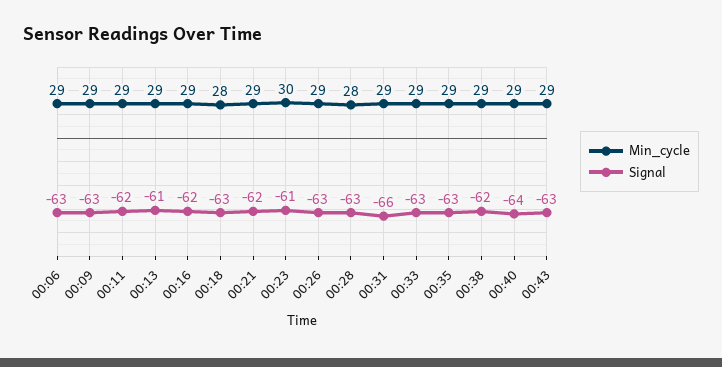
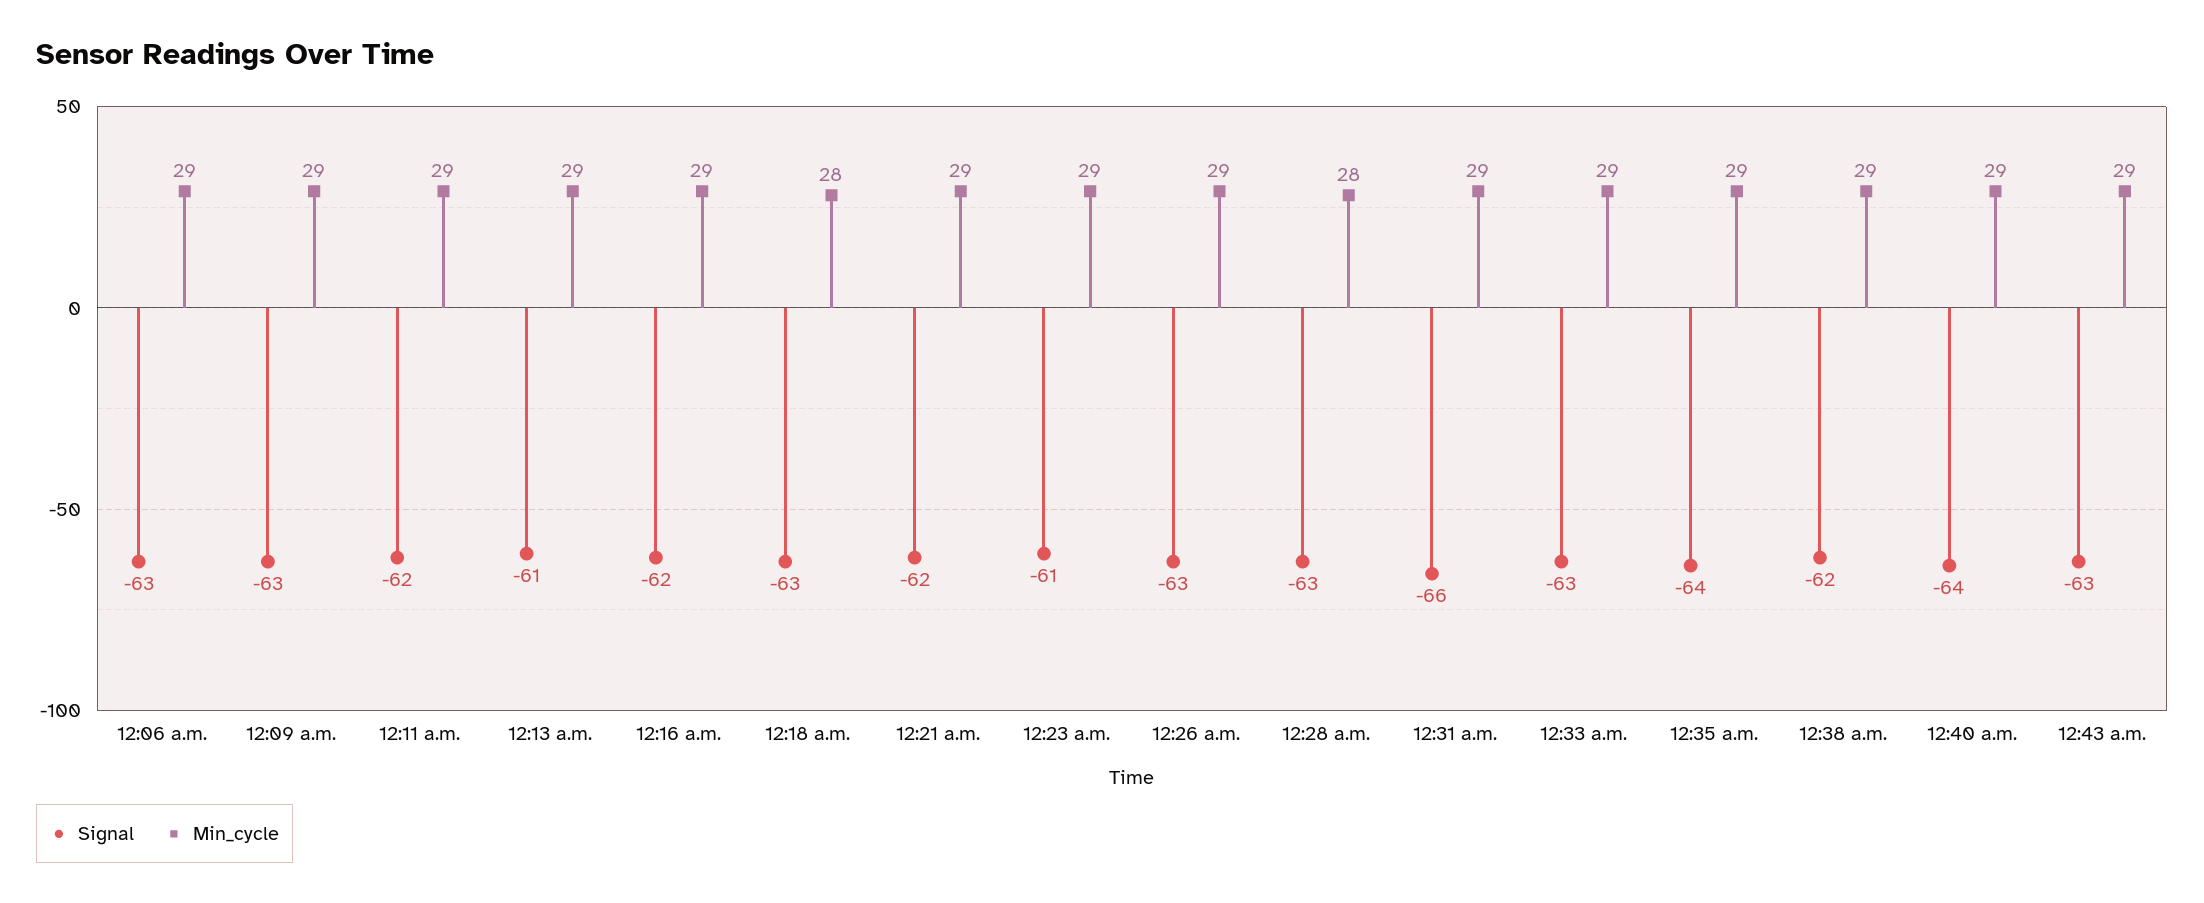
  {
    "Min_cycle": {
      "00:06": 29,
      "00:09": 29,
      "00:11": 29,
      "00:13": 29,
      "00:16": 29,
      "00:18": 28,
      "00:21": 29,
-     "00:23": 30,
+     "00:23": 29,
      "00:26": 29,
      "00:28": 28,
      "00:31": 29,
      "00:33": 29,
      "00:35": 29,
      "00:38": 29,
      "00:40": 29,
      "00:43": 29
    },
    "Signal": {
      "00:06": -63,
      "00:09": -63,
      "00:11": -62,
      "00:13": -61,
      "00:16": -62,
      "00:18": -63,
      "00:21": -62,
      "00:23": -61,
      "00:26": -63,
      "00:28": -63,
      "00:31": -66,
      "00:33": -63,
-     "00:35": -63,
+     "00:35": -64,
      "00:38": -62,
      "00:40": -64,
      "00:43": -63
    }
  }

